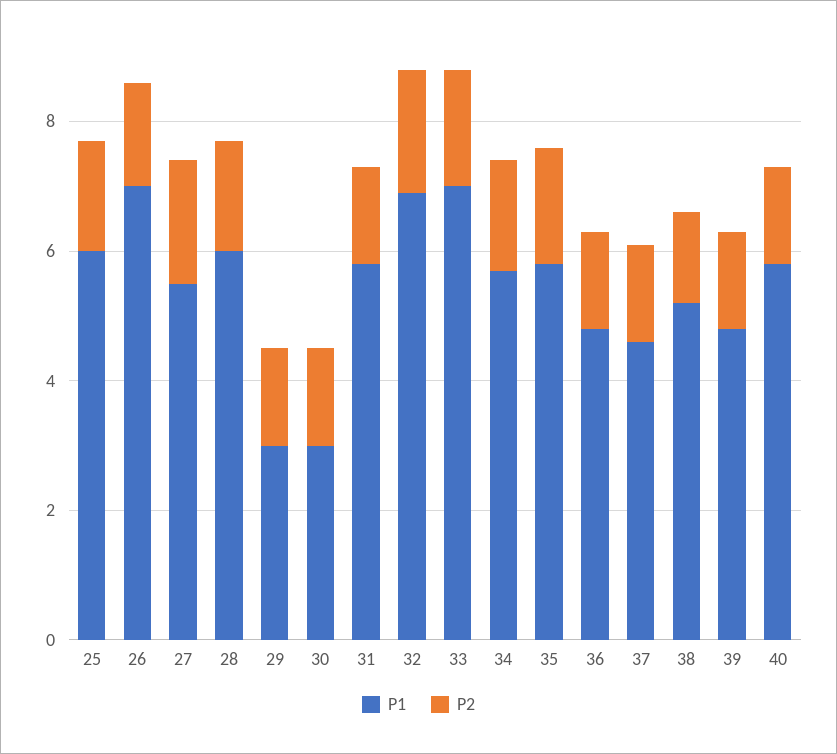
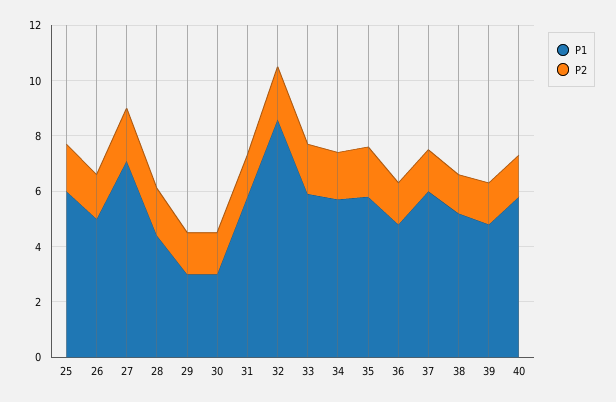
  {
    "P1": {
      "25": 6,
-     "26": 7,
+     "26": 5,
-     "27": 5.5,
+     "27": 7,
-     "28": 6,
+     "28": 4.5,
      "29": 3,
      "30": 3,
      "31": 6,
-     "32": 7,
+     "32": 8.5,
-     "33": 7,
+     "33": 6,
      "34": 5.5,
      "35": 6,
      "36": 5,
-     "37": 4.5,
+     "37": 6,
      "38": 5,
      "39": 5,
      "40": 6
    },
    "P2": {
      "25": 1.5,
      "26": 1.5,
      "27": 2,
      "28": 1.5,
      "29": 1.5,
      "30": 1.5,
      "31": 1.5,
      "32": 2,
      "33": 2,
      "34": 1.5,
      "35": 2,
      "36": 1.5,
      "37": 1.5,
      "38": 1.5,
      "39": 1.5,
      "40": 1.5
    }
  }

